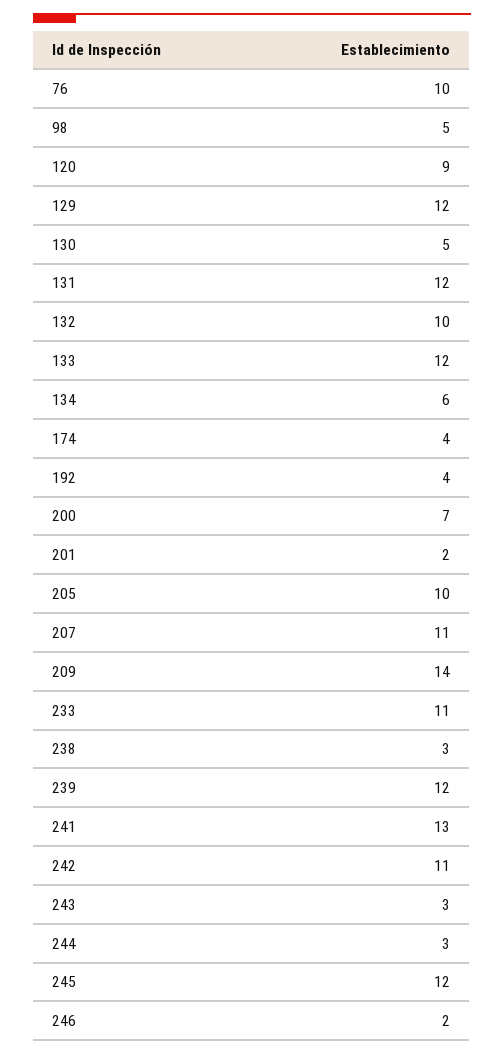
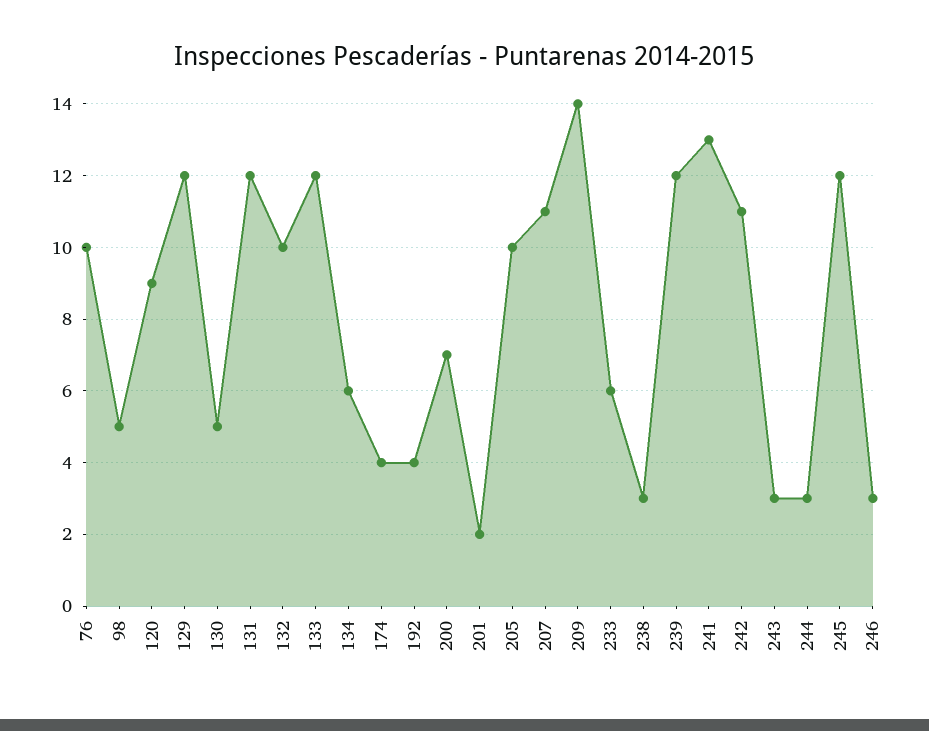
  {
    "76": 10,
    "98": 5,
    "120": 9,
    "129": 12,
    "130": 5,
    "131": 12,
    "132": 10,
    "133": 12,
    "134": 6,
    "174": 4,
    "192": 4,
    "200": 7,
    "201": 2,
    "205": 10,
    "207": 11,
    "209": 14,
-   "233": 11,
+   "233": 6,
    "238": 3,
    "239": 12,
    "241": 13,
    "242": 11,
    "243": 3,
    "244": 3,
    "245": 12,
-   "246": 2
+   "246": 3
  }

